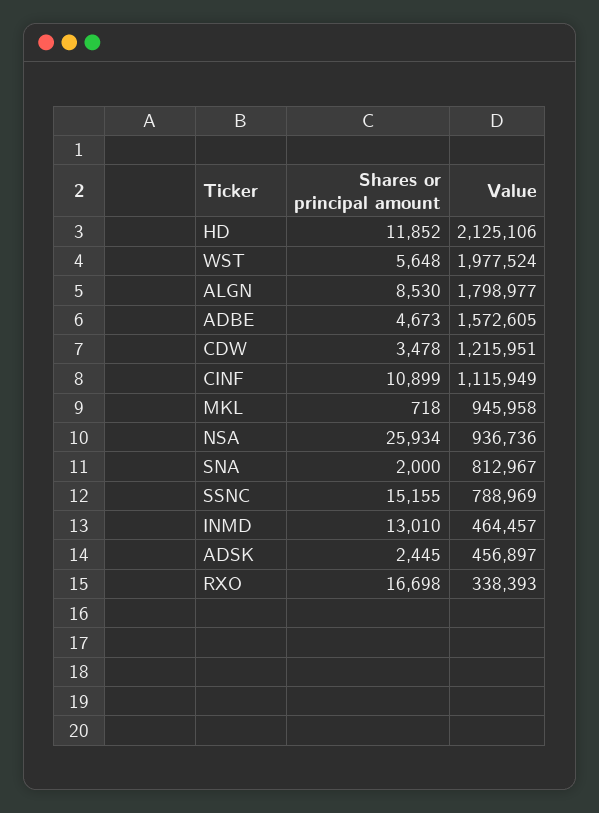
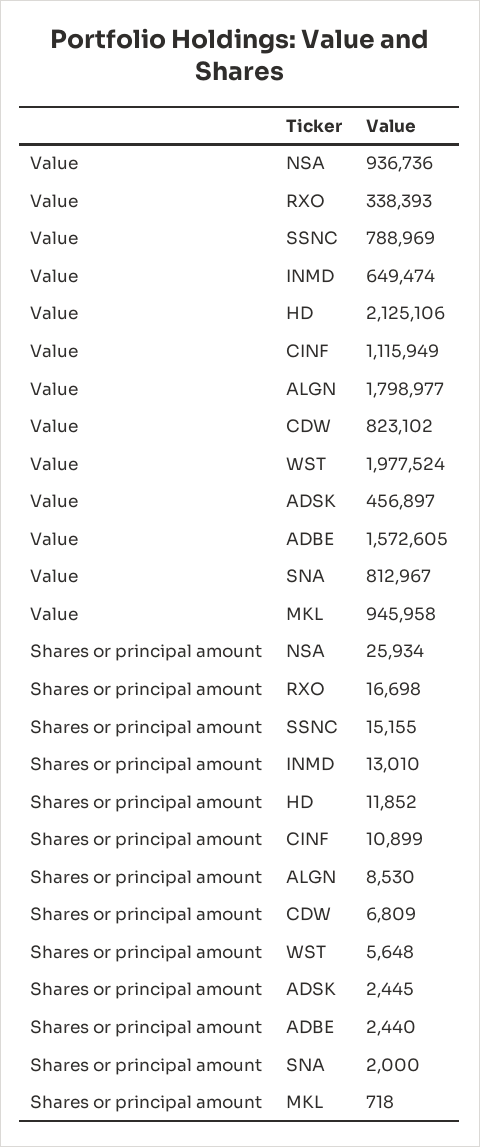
  {
    "Shares or principal amount": {
      "HD": 11852,
      "WST": 5648,
      "ALGN": 8530,
-     "ADBE": 4673,
+     "ADBE": 2440,
-     "CDW": 3478,
+     "CDW": 6809,
      "CINF": 10899,
      "MKL": 718,
      "NSA": 25934,
      "SNA": 2000,
      "SSNC": 15155,
      "INMD": 13010,
      "ADSK": 2445,
      "RXO": 16698
    },
    "Value": {
      "HD": 2125106,
      "WST": 1977524,
      "ALGN": 1798977,
      "ADBE": 1572605,
-     "CDW": 1215951,
+     "CDW": 823102,
      "CINF": 1115949,
      "MKL": 945958,
      "NSA": 936736,
      "SNA": 812967,
      "SSNC": 788969,
-     "INMD": 464457,
+     "INMD": 649474,
      "ADSK": 456897,
      "RXO": 338393
    }
  }

